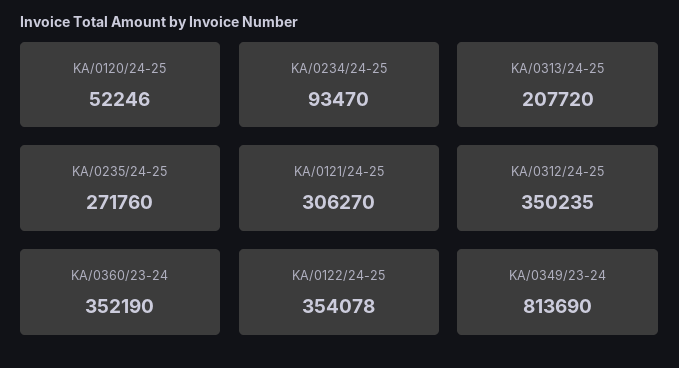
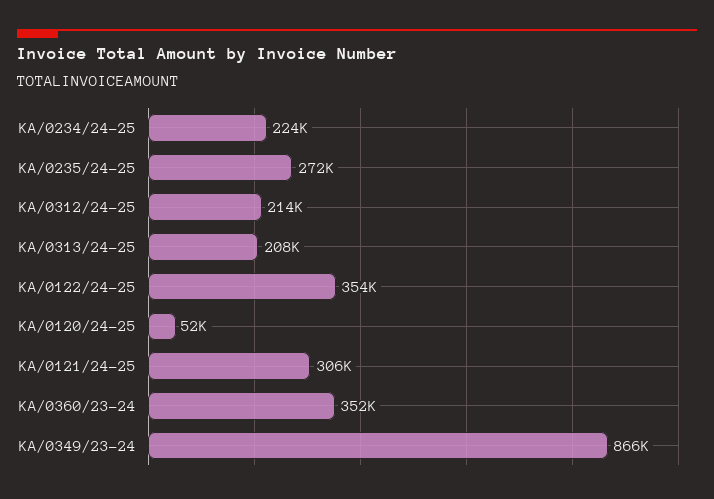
  {
    "KA/0120/24-25": 52246,
-   "KA/0234/24-25": 93470,
+   "KA/0234/24-25": 224000,
    "KA/0313/24-25": 207720,
    "KA/0235/24-25": 271760,
    "KA/0121/24-25": 306270,
-   "KA/0312/24-25": 350235,
+   "KA/0312/24-25": 214000,
    "KA/0360/23-24": 352190,
    "KA/0122/24-25": 354078,
-   "KA/0349/23-24": 813690
+   "KA/0349/23-24": 866000
  }

